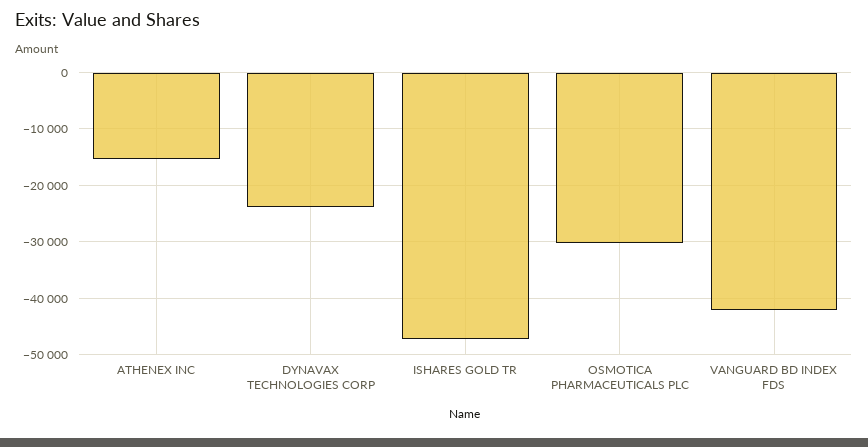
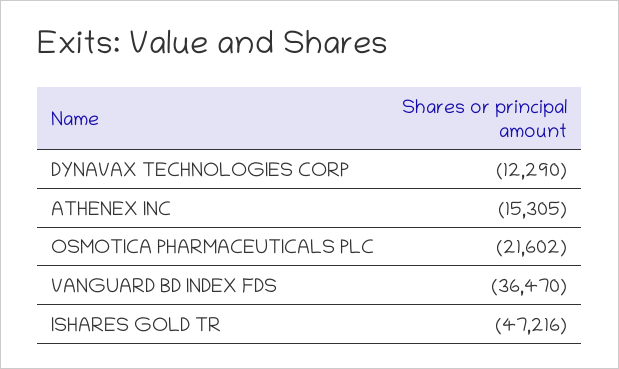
  {
    "ATHENEX INC": -15305,
-   "DYNAVAX TECHNOLOGIES CORP": -24000,
+   "DYNAVAX TECHNOLOGIES CORP": -12290,
    "ISHARES GOLD TR": -47216,
-   "OSMOTICA PHARMACEUTICALS PLC": -30000,
+   "OSMOTICA PHARMACEUTICALS PLC": -21602,
-   "VANGUARD BD INDEX FDS": -42000
+   "VANGUARD BD INDEX FDS": -36470
  }

